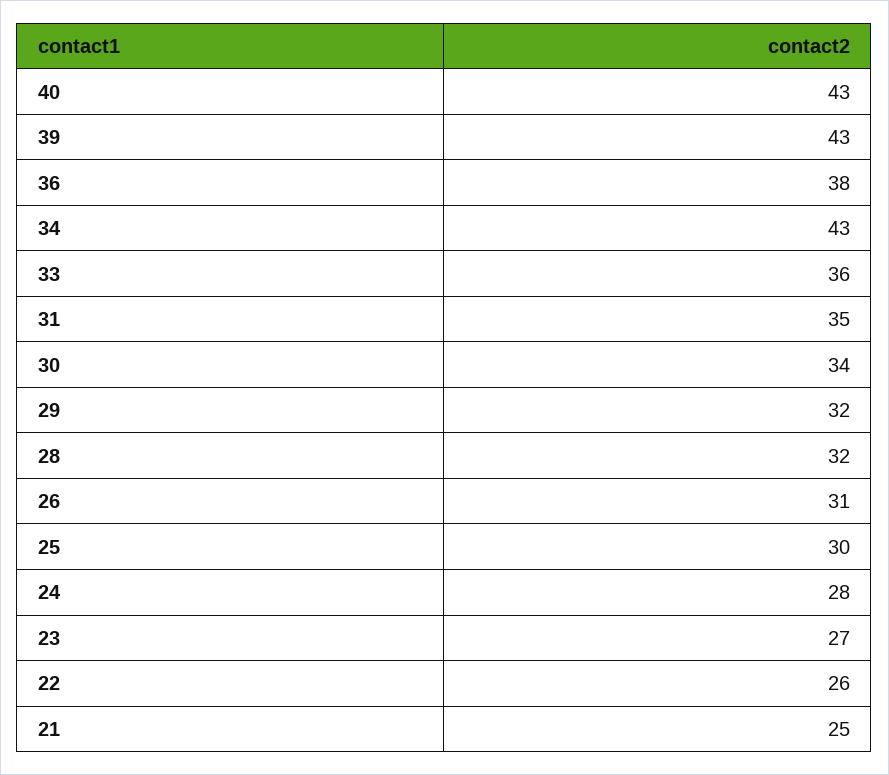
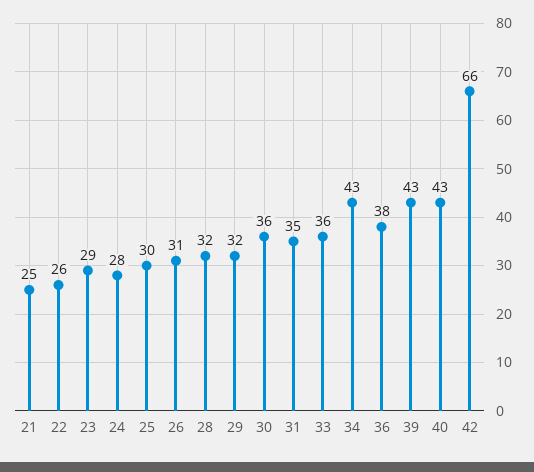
  {
    "40": 43,
    "39": 43,
    "36": 38,
    "34": 43,
    "33": 36,
    "31": 35,
-   "30": 34,
+   "30": 36,
    "29": 32,
    "28": 32,
    "26": 31,
    "25": 30,
    "24": 28,
-   "23": 27,
+   "23": 29,
    "22": 26,
-   "21": 25
+   "21": 25,
+   "42": 66
  }

